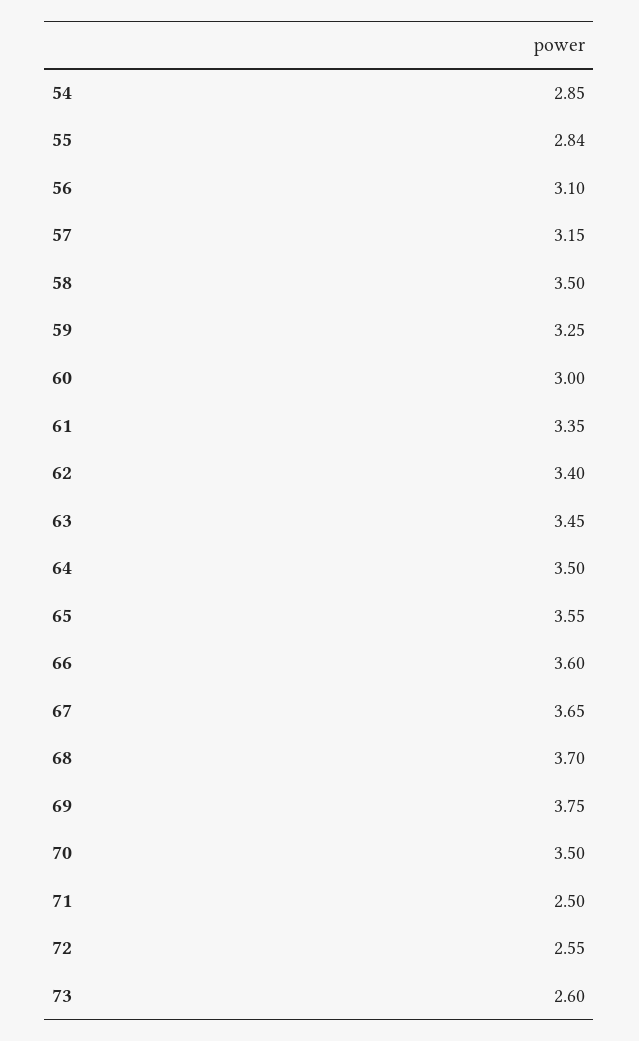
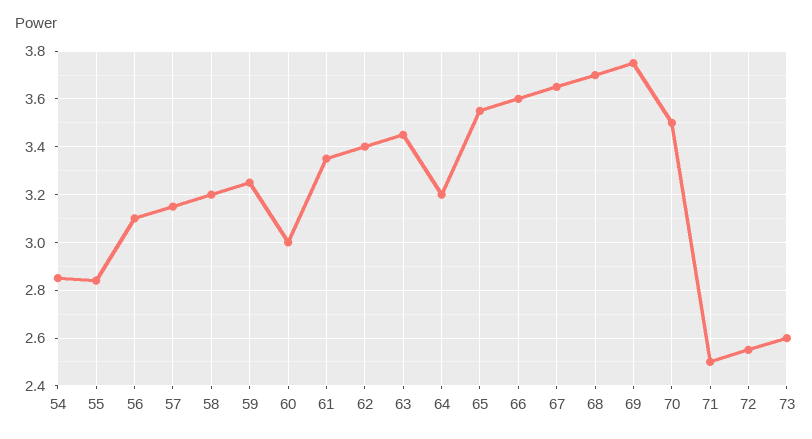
  {
    "54": 2.85,
    "55": 2.84,
    "56": 3.1,
    "57": 3.15,
-   "58": 3.5,
+   "58": 3.2,
    "59": 3.25,
    "60": 3,
    "61": 3.35,
    "62": 3.4,
    "63": 3.45,
-   "64": 3.5,
+   "64": 3.2,
    "65": 3.55,
    "66": 3.6,
    "67": 3.65,
    "68": 3.7,
    "69": 3.75,
    "70": 3.5,
    "71": 2.5,
    "72": 2.55,
    "73": 2.6
  }

